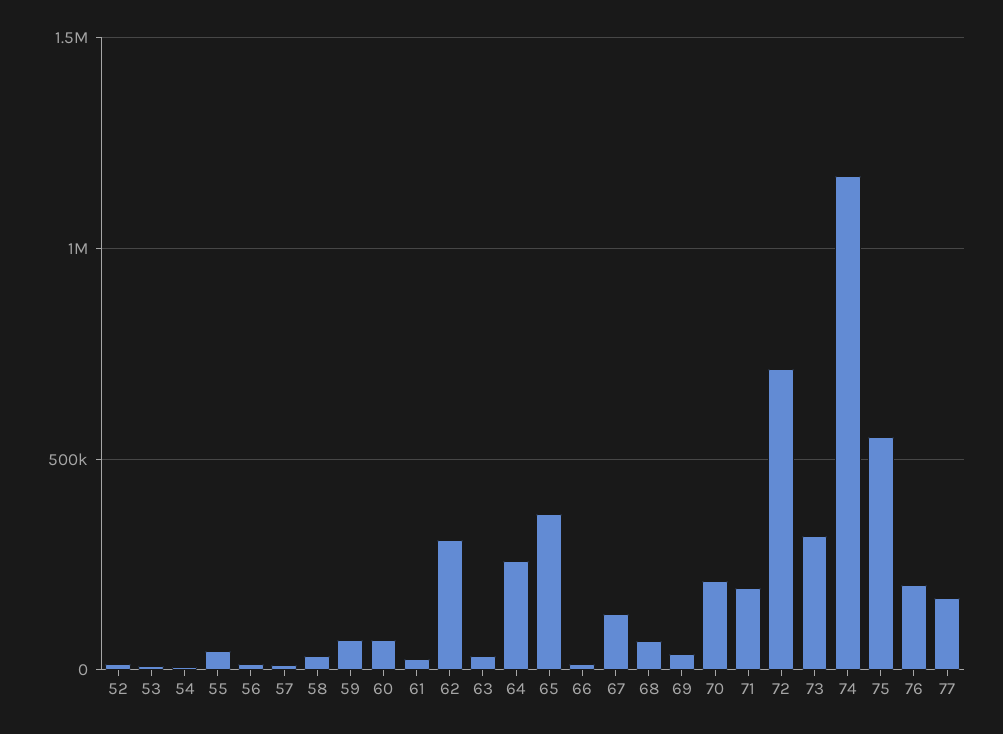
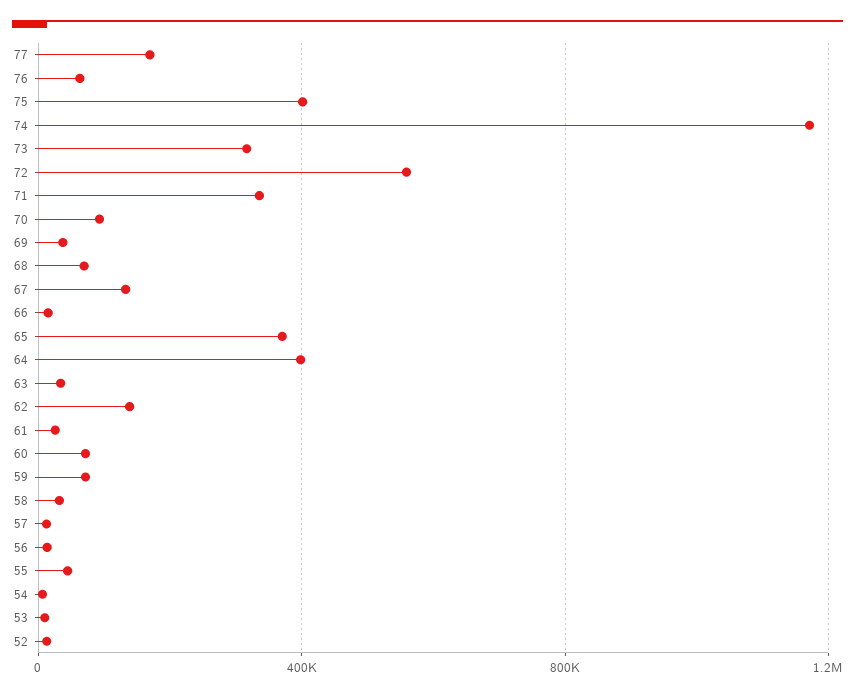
  {
    "52": 0,
    "53": 0,
    "54": 0,
    "55": 50000,
    "56": 0,
    "57": 0,
    "58": 50000,
    "59": 50000,
    "60": 50000,
    "61": 50000,
-   "62": 300000,
+   "62": 150000,
    "63": 50000,
-   "64": 250000,
+   "64": 400000,
    "65": 350000,
    "66": 0,
    "67": 150000,
    "68": 50000,
    "69": 50000,
-   "70": 200000,
+   "70": 100000,
-   "71": 200000,
+   "71": 350000,
-   "72": 700000,
+   "72": 550000,
    "73": 300000,
    "74": 1150000,
-   "75": 550000,
+   "75": 400000,
-   "76": 200000,
+   "76": 50000,
    "77": 150000
  }

